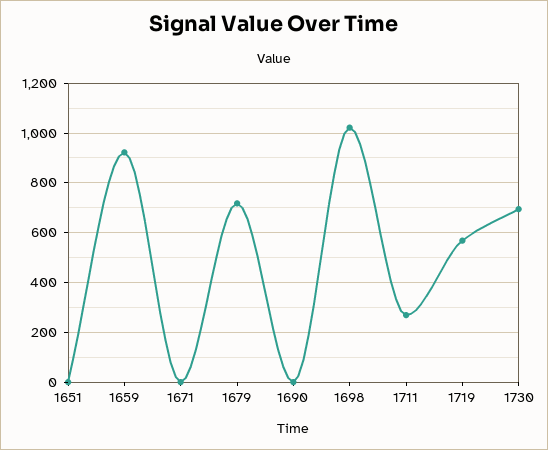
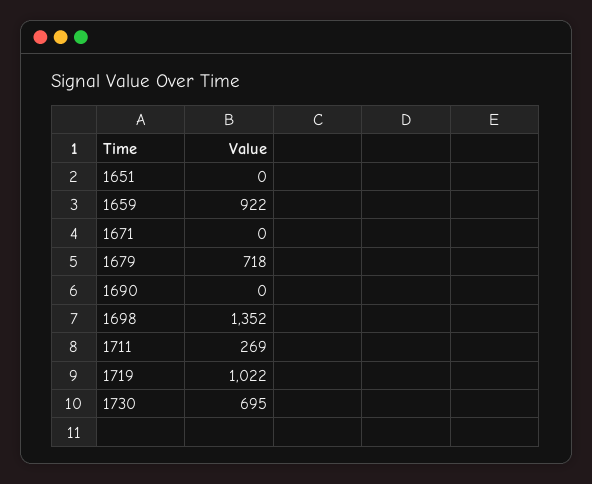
  {
    "1651": 0,
    "1659": 922,
    "1671": 0,
    "1679": 718,
    "1690": 0,
-   "1698": 1025,
+   "1698": 1352,
    "1711": 269,
-   "1719": 575,
+   "1719": 1022,
    "1730": 695
  }

